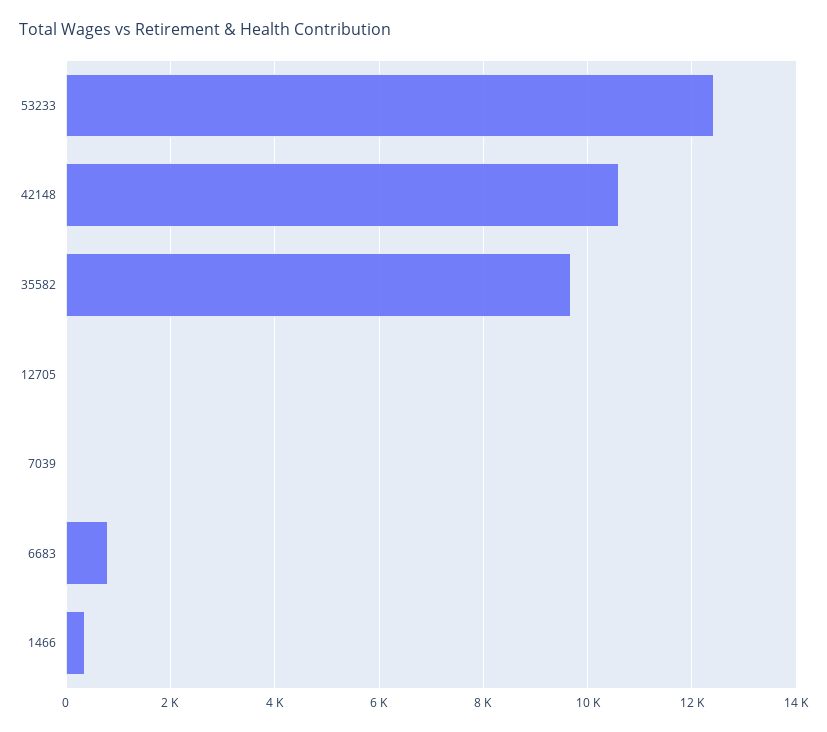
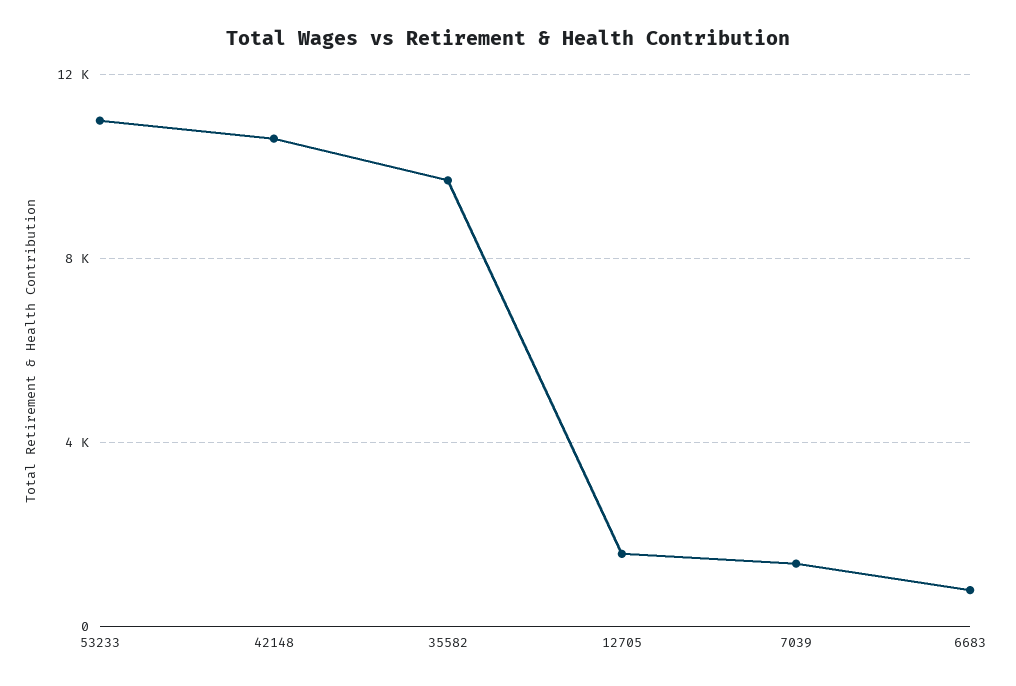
  {
-   "53233": 12400,
+   "53233": 11000,
    "42148": 10600,
    "35582": 9600,
-   "12705": 0,
+   "12705": 1500,
-   "7039": 0,
+   "7039": 1500,
-   "6683": 800,
+   "6683": 800
-   "1466": 400
  }

